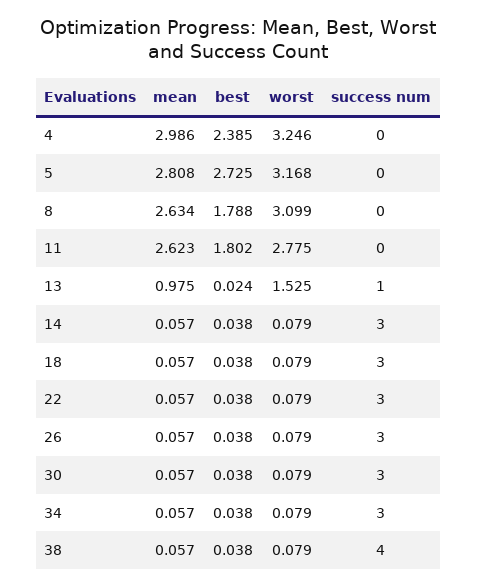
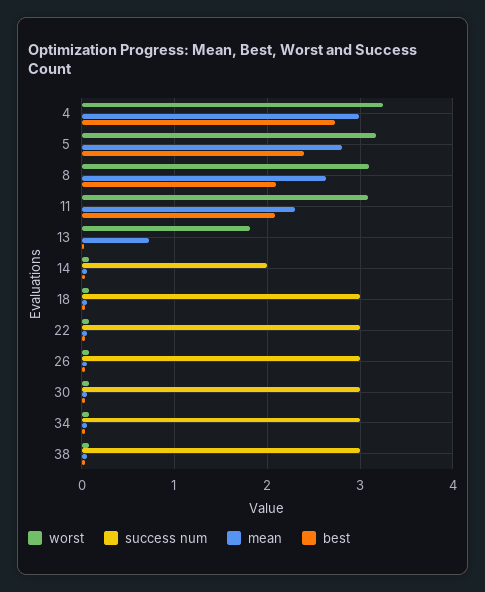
  {
    "mean": {
      "4": 2.986,
      "5": 2.808,
      "8": 2.634,
-     "11": 2.623,
+     "11": 2.3,
-     "13": 0.975,
+     "13": 0.7,
      "14": 0.057,
      "18": 0.057,
      "22": 0.057,
      "26": 0.057,
      "30": 0.057,
      "34": 0.057,
      "38": 0.057
    },
    "best": {
-     "4": 2.385,
+     "4": 2.7,
-     "5": 2.725,
+     "5": 2.4,
-     "8": 1.788,
+     "8": 2.1,
-     "11": 1.802,
+     "11": 2.1,
      "13": 0.024,
      "14": 0.038,
      "18": 0.038,
      "22": 0.038,
      "26": 0.038,
      "30": 0.038,
      "34": 0.038,
      "38": 0.038
    },
    "worst": {
      "4": 3.246,
      "5": 3.168,
      "8": 3.099,
-     "11": 2.775,
+     "11": 3.1,
-     "13": 1.525,
+     "13": 1.8,
      "14": 0.079,
      "18": 0.079,
      "22": 0.079,
      "26": 0.079,
      "30": 0.079,
      "34": 0.079,
      "38": 0.079
    },
    "success num": {
      "4": 0,
      "5": 0,
      "8": 0,
      "11": 0,
-     "13": 1,
+     "13": 0,
-     "14": 3,
+     "14": 2,
      "18": 3,
      "22": 3,
      "26": 3,
      "30": 3,
      "34": 3,
-     "38": 4
+     "38": 3
    }
  }

